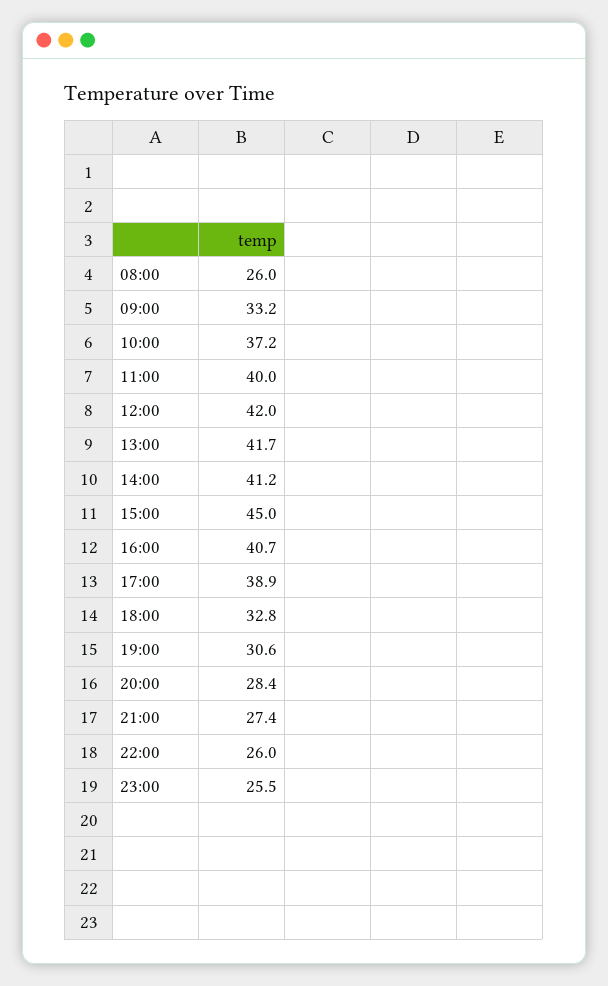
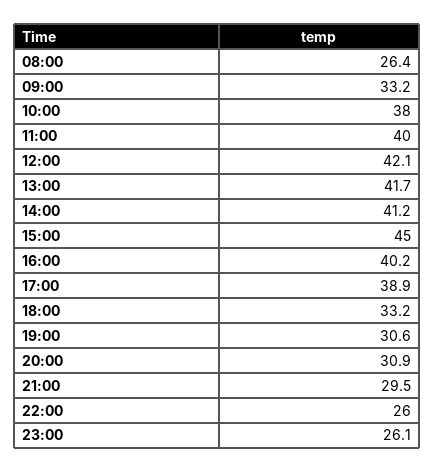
  {
-   "08:00": 26,
+   "08:00": 26.4,
    "09:00": 33.2,
-   "10:00": 37.2,
+   "10:00": 38,
    "11:00": 40,
-   "12:00": 42,
+   "12:00": 42.1,
    "13:00": 41.7,
    "14:00": 41.2,
    "15:00": 45,
-   "16:00": 40.7,
+   "16:00": 40.2,
    "17:00": 38.9,
-   "18:00": 32.8,
+   "18:00": 33.2,
    "19:00": 30.6,
-   "20:00": 28.4,
+   "20:00": 30.9,
-   "21:00": 27.4,
+   "21:00": 29.5,
    "22:00": 26,
-   "23:00": 25.5
+   "23:00": 26.1
  }

